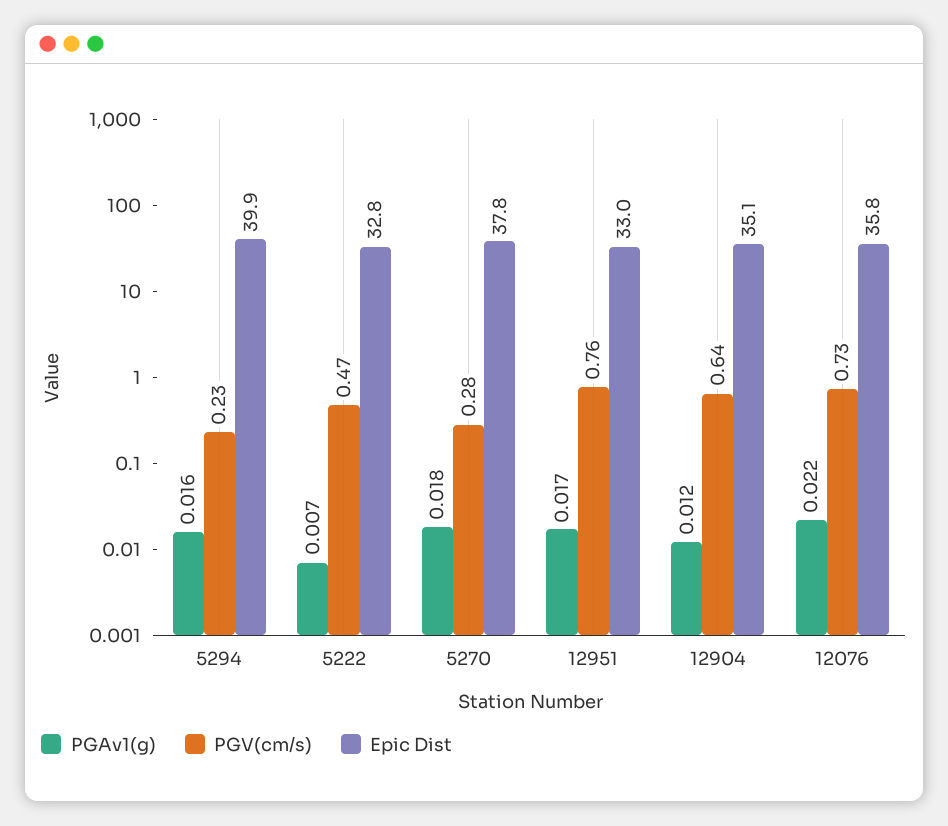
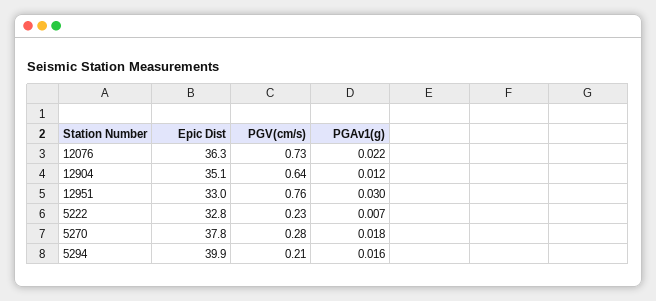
  {
    "PGAv1(g)": {
      "5294": 0.016,
      "5222": 0.007,
      "5270": 0.018,
-     "12951": 0.017,
+     "12951": 0.03,
      "12904": 0.012,
      "12076": 0.022
    },
    "PGV(cm/s)": {
-     "5294": 0.23,
+     "5294": 0.21,
-     "5222": 0.47,
+     "5222": 0.23,
      "5270": 0.28,
      "12951": 0.76,
      "12904": 0.64,
      "12076": 0.73
    },
    "Epic Dist": {
      "5294": 39.9,
      "5222": 32.8,
      "5270": 37.8,
      "12951": 33,
      "12904": 35.1,
-     "12076": 35.8
+     "12076": 36.3
    }
  }

